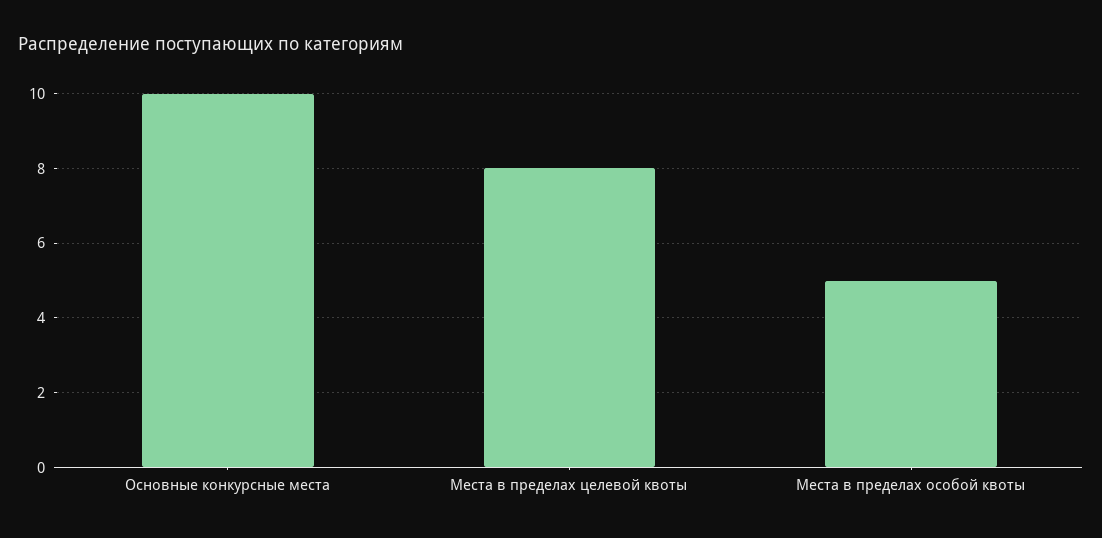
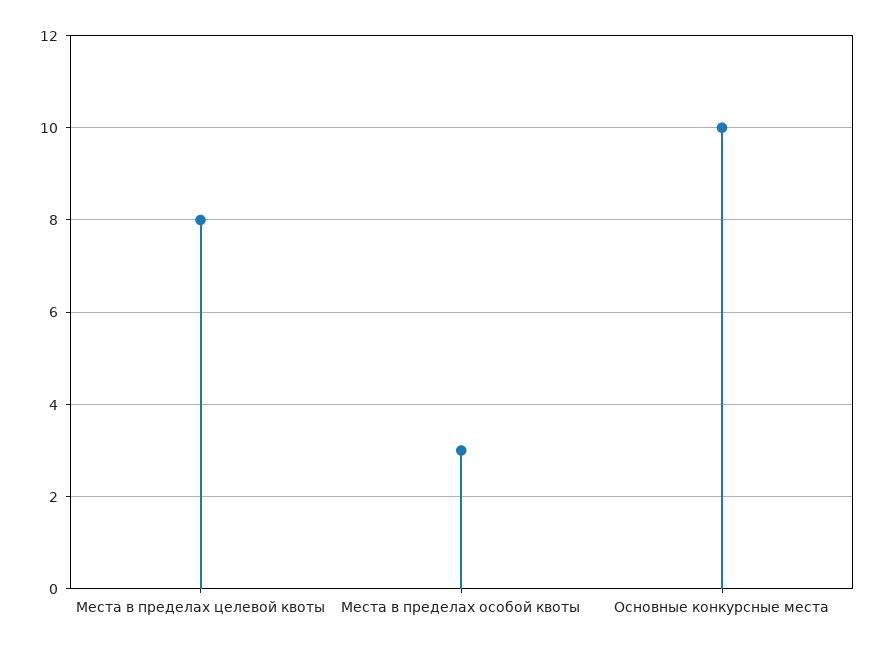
  {
    "Основные конкурсные места": 10,
    "Места в пределах целевой квоты": 8,
-   "Места в пределах особой квоты": 5
+   "Места в пределах особой квоты": 3
  }

